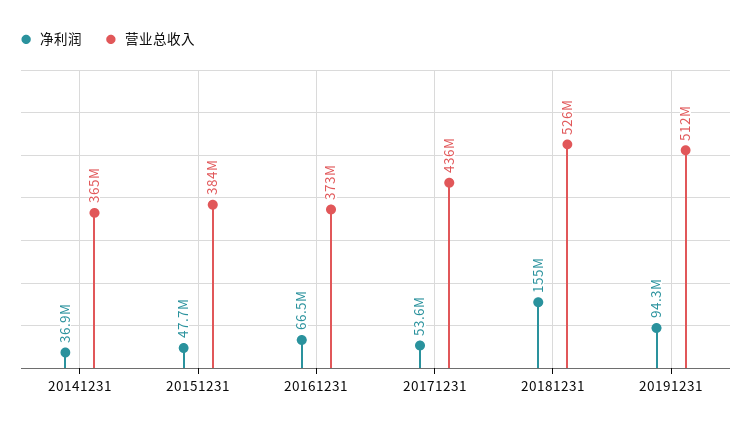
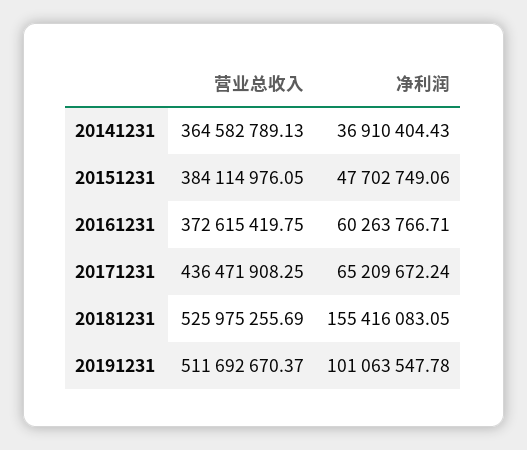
  {
    "净利润": {
      "20141231": 36910404.43,
      "20151231": 47702749.06,
-     "20161231": 66500000,
+     "20161231": 60263766.71,
-     "20171231": 53600000,
+     "20171231": 65209672.24,
      "20181231": 155416083.05,
-     "20191231": 94300000
+     "20191231": 101063547.78
    },
    "营业总收入": {
      "20141231": 364582789.13,
      "20151231": 384114976.05,
      "20161231": 372615419.75,
      "20171231": 436471908.25,
      "20181231": 525975255.69,
      "20191231": 511692670.37
    }
  }

